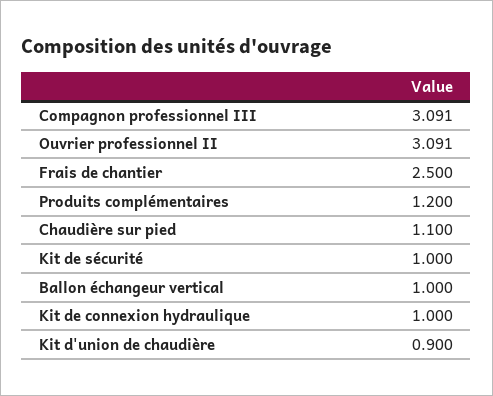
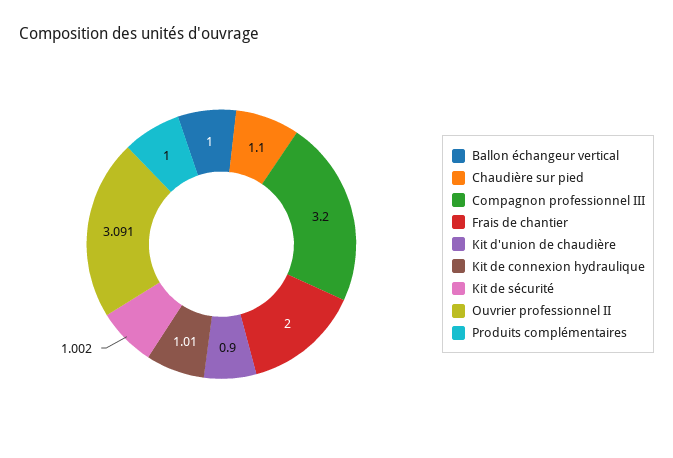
  {
-   "Compagnon professionnel III": 3.091,
+   "Compagnon professionnel III": 3.2,
    "Ouvrier professionnel II": 3.091,
-   "Frais de chantier": 2.5,
+   "Frais de chantier": 2,
-   "Produits complémentaires": 1.2,
+   "Produits complémentaires": 1,
    "Chaudière sur pied": 1.1,
-   "Kit de sécurité": 1,
+   "Kit de sécurité": 1.002,
    "Ballon échangeur vertical": 1,
-   "Kit de connexion hydraulique": 1,
+   "Kit de connexion hydraulique": 1.01,
    "Kit d'union de chaudière": 0.9
  }

